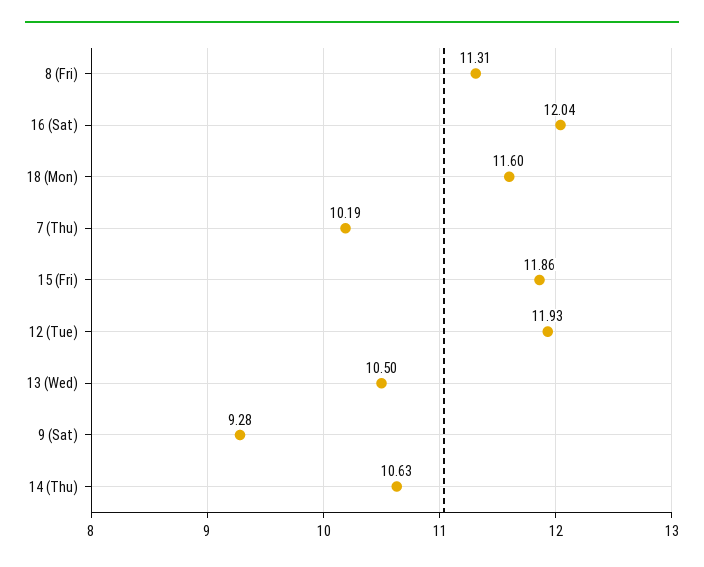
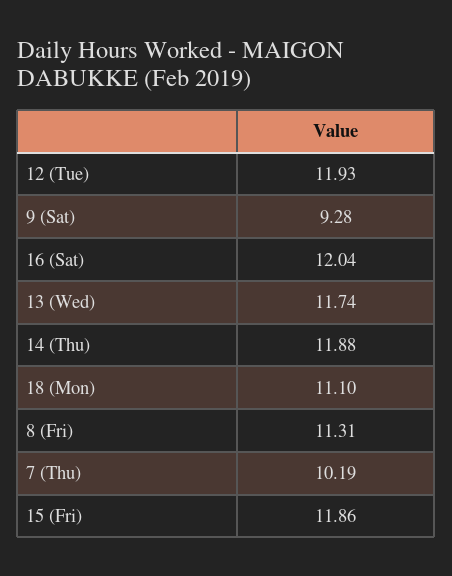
  {
    "8 (Fri)": 11.31,
    "16 (Sat)": 12.04,
-   "18 (Mon)": 11.6,
+   "18 (Mon)": 11.1,
    "7 (Thu)": 10.19,
    "15 (Fri)": 11.86,
    "12 (Tue)": 11.93,
-   "13 (Wed)": 10.5,
+   "13 (Wed)": 11.74,
    "9 (Sat)": 9.28,
-   "14 (Thu)": 10.63
+   "14 (Thu)": 11.88
  }

